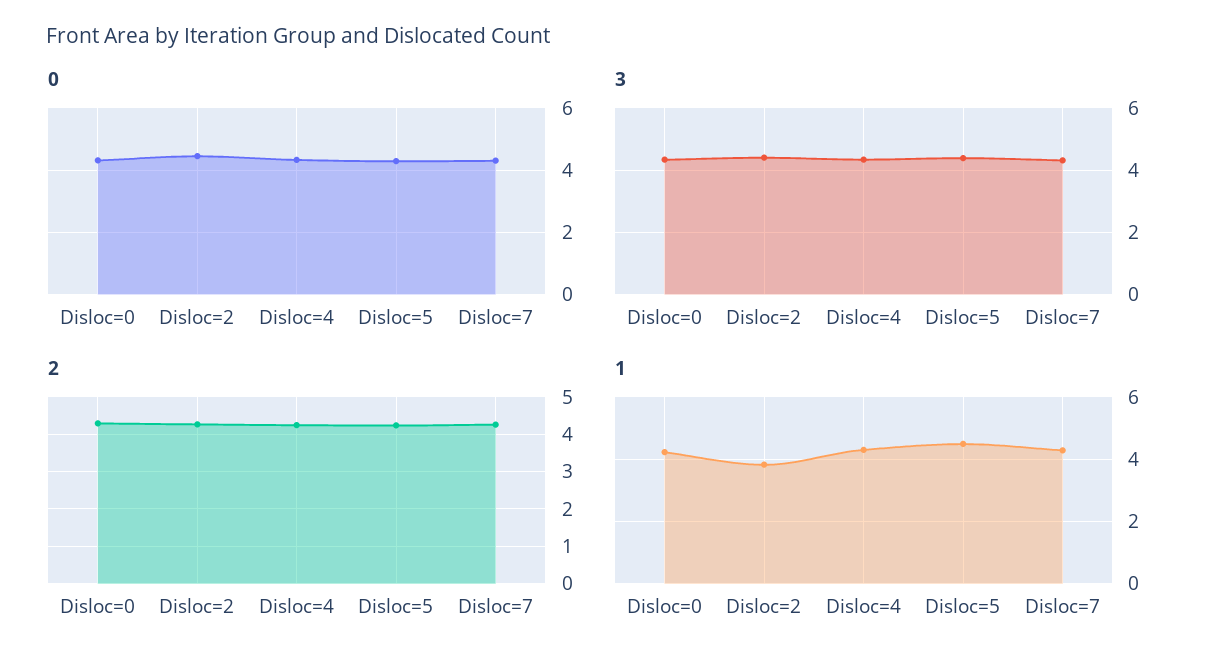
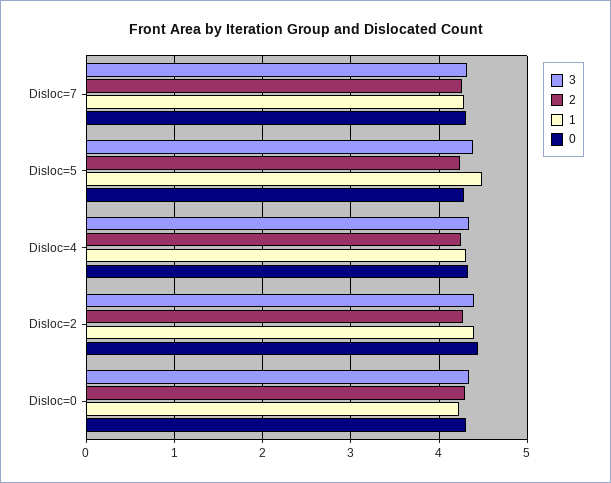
  {
    "0": {
      "Disloc=0": 4.3,
      "Disloc=2": 4.4,
      "Disloc=4": 4.3,
      "Disloc=5": 4.3,
      "Disloc=7": 4.3
    },
    "3": {
      "Disloc=0": 4.3,
      "Disloc=2": 4.4,
      "Disloc=4": 4.3,
      "Disloc=5": 4.4,
      "Disloc=7": 4.3
    },
    "2": {
      "Disloc=0": 4.3,
      "Disloc=2": 4.3,
      "Disloc=4": 4.2,
      "Disloc=5": 4.2,
      "Disloc=7": 4.3
    },
    "1": {
      "Disloc=0": 4.2,
-     "Disloc=2": 3.8,
+     "Disloc=2": 4.4,
      "Disloc=4": 4.3,
      "Disloc=5": 4.5,
      "Disloc=7": 4.3
    }
  }

